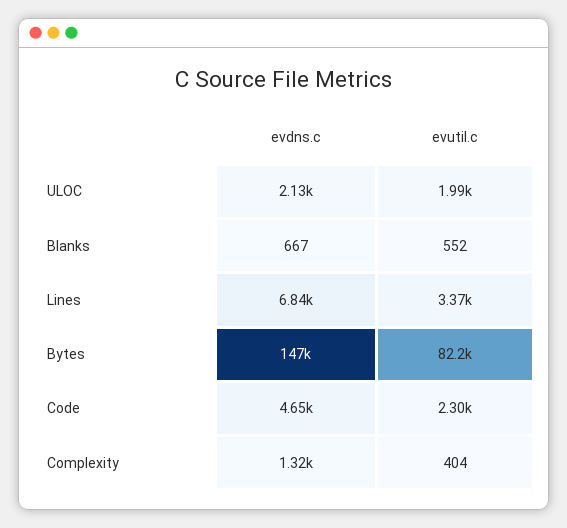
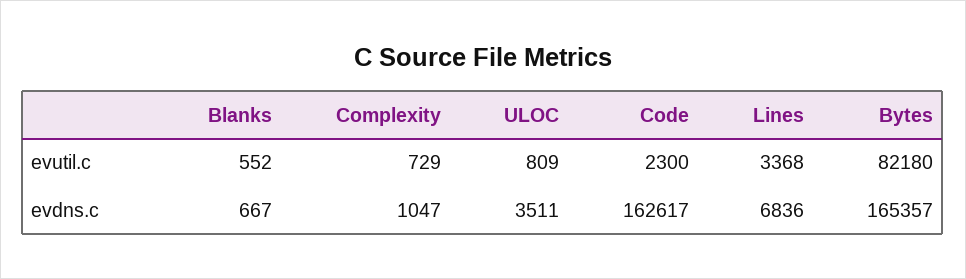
  {
    "evdns.c": {
-     "ULOC": 2130,
+     "ULOC": 3511,
      "Blanks": 667,
      "Lines": 6836,
-     "Bytes": 147000,
+     "Bytes": 165357,
-     "Code": 4650,
+     "Code": 162617,
-     "Complexity": 1320
+     "Complexity": 1047
    },
    "evutil.c": {
-     "ULOC": 1990,
+     "ULOC": 809,
      "Blanks": 552,
      "Lines": 3368,
      "Bytes": 82180,
      "Code": 2300,
-     "Complexity": 404
+     "Complexity": 729
    }
  }

